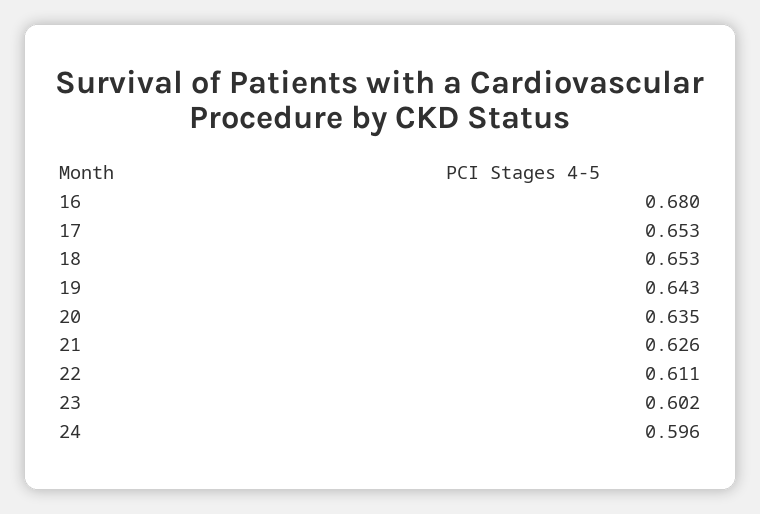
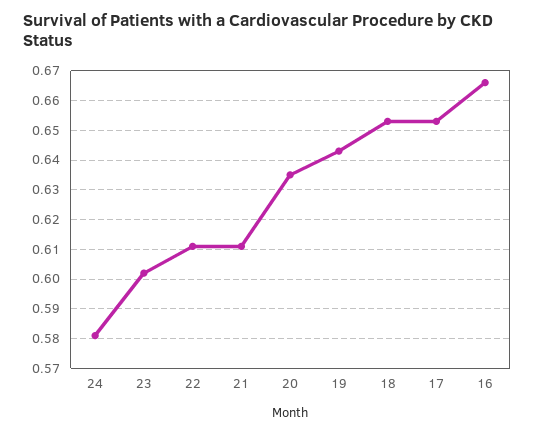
  {
-   "16": 0.68,
+   "16": 0.665,
    "17": 0.653,
    "18": 0.653,
    "19": 0.643,
    "20": 0.635,
-   "21": 0.626,
+   "21": 0.61,
    "22": 0.611,
    "23": 0.602,
-   "24": 0.596
+   "24": 0.58
  }

